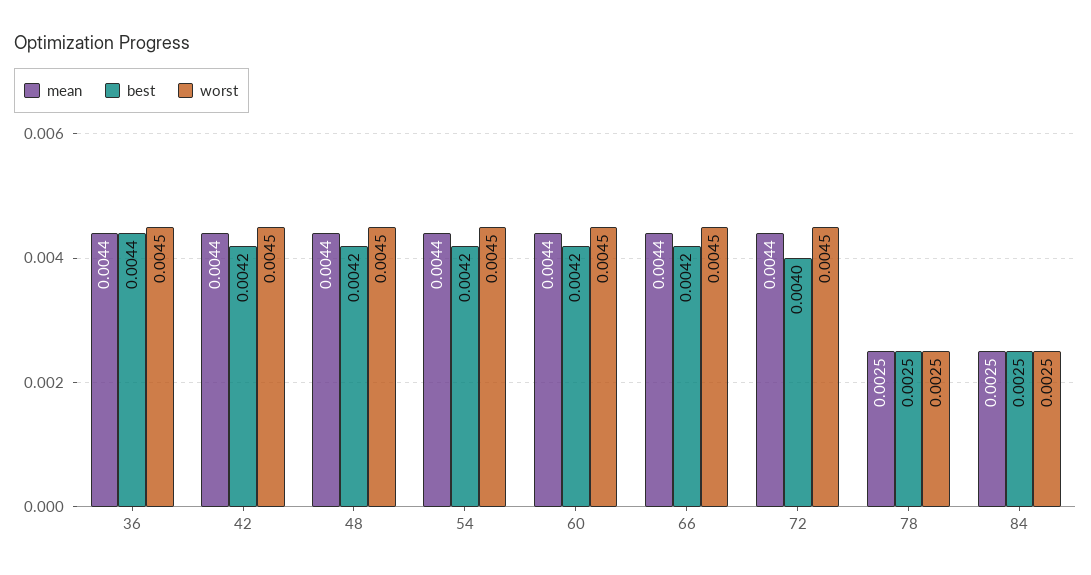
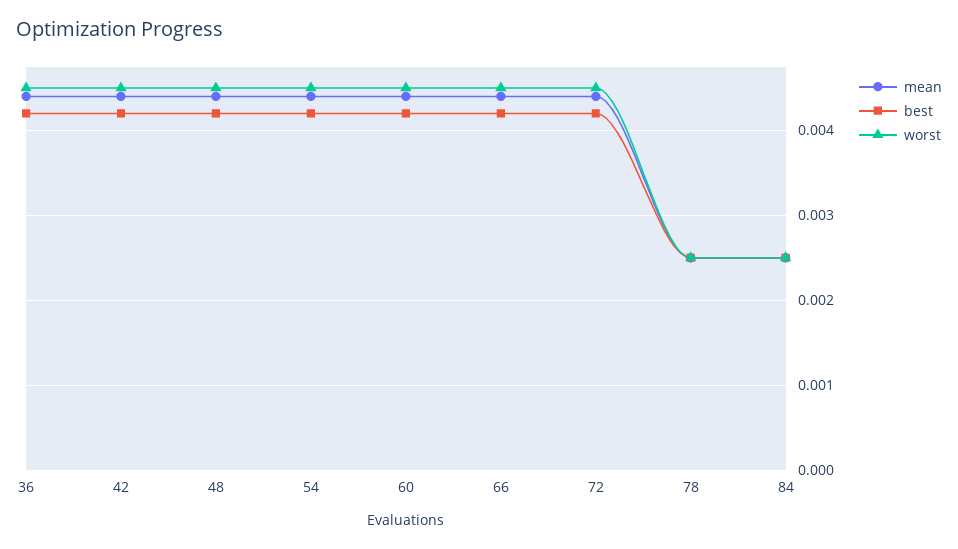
  {
    "mean": {
      "36": 0.0044,
      "42": 0.0044,
      "48": 0.0044,
      "54": 0.0044,
      "60": 0.0044,
      "66": 0.0044,
      "72": 0.0044,
      "78": 0.0025,
      "84": 0.0025
    },
    "best": {
-     "36": 0.0044,
+     "36": 0.0042,
      "42": 0.0042,
      "48": 0.0042,
      "54": 0.0042,
      "60": 0.0042,
      "66": 0.0042,
-     "72": 0.004,
+     "72": 0.0042,
      "78": 0.0025,
      "84": 0.0025
    },
    "worst": {
      "36": 0.0045,
      "42": 0.0045,
      "48": 0.0045,
      "54": 0.0045,
      "60": 0.0045,
      "66": 0.0045,
      "72": 0.0045,
      "78": 0.0025,
      "84": 0.0025
    }
  }

